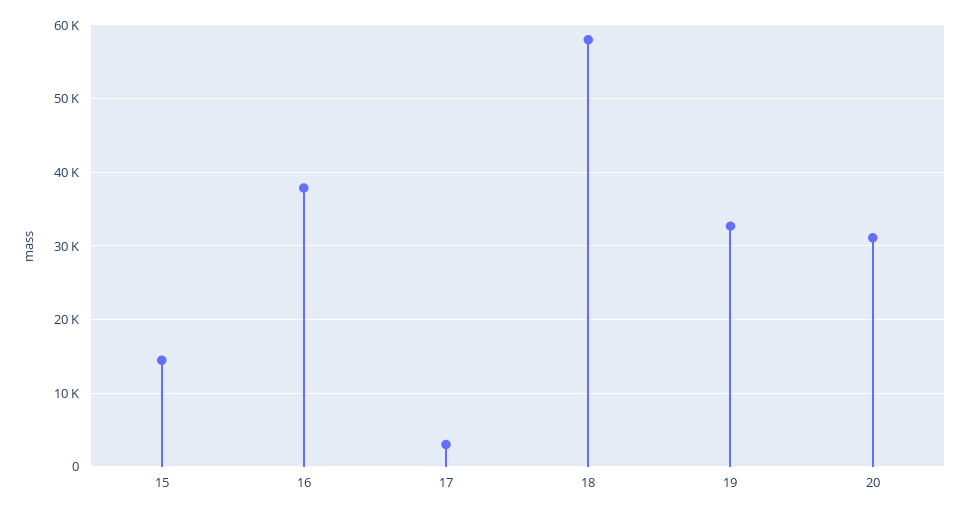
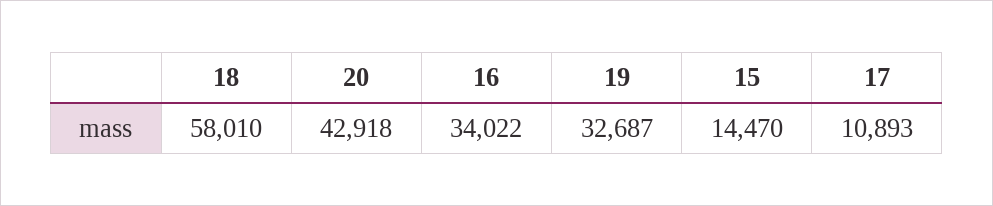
  {
    "15": 14470,
-   "16": 38000,
+   "16": 34022,
-   "17": 3000,
+   "17": 10893,
    "18": 58010,
    "19": 32687,
-   "20": 31000
+   "20": 42918
  }

